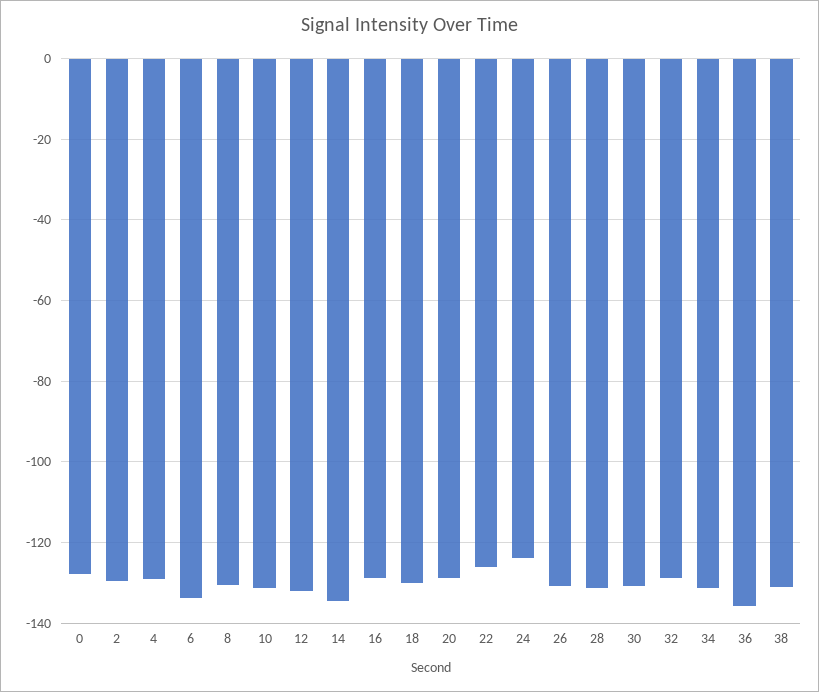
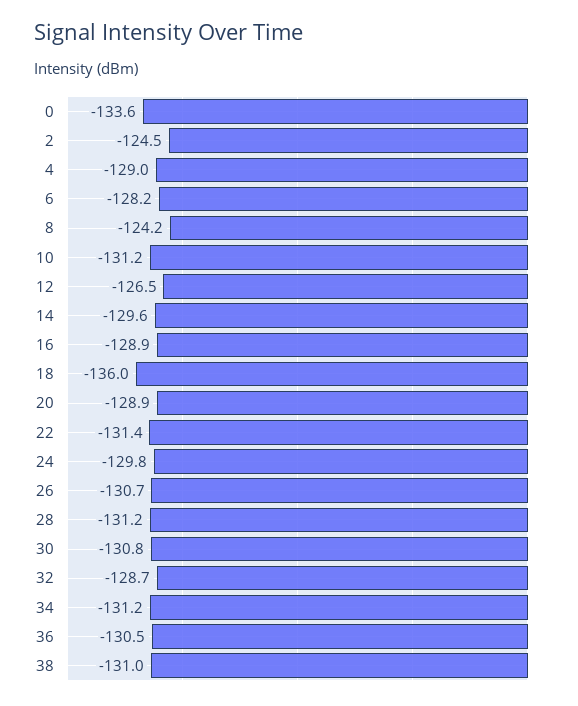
  {
-   "0": -128,
+   "0": -133.6,
-   "2": -130,
+   "2": -124.5,
    "4": -129,
-   "6": -134,
+   "6": -128.2,
-   "8": -130,
+   "8": -124.2,
    "10": -131.2,
-   "12": -132,
+   "12": -126.5,
-   "14": -134,
+   "14": -129.6,
    "16": -128.9,
-   "18": -130,
+   "18": -136,
    "20": -128.9,
-   "22": -126,
+   "22": -131.4,
-   "24": -124,
+   "24": -129.8,
    "26": -130.7,
    "28": -131.2,
    "30": -130.8,
    "32": -128.7,
    "34": -131.2,
-   "36": -136,
+   "36": -130.5,
    "38": -131
  }

